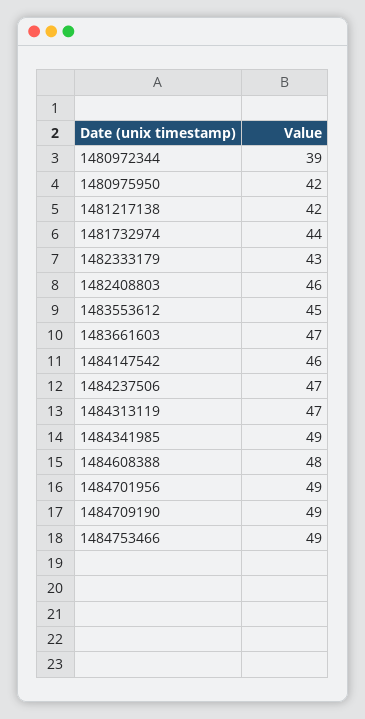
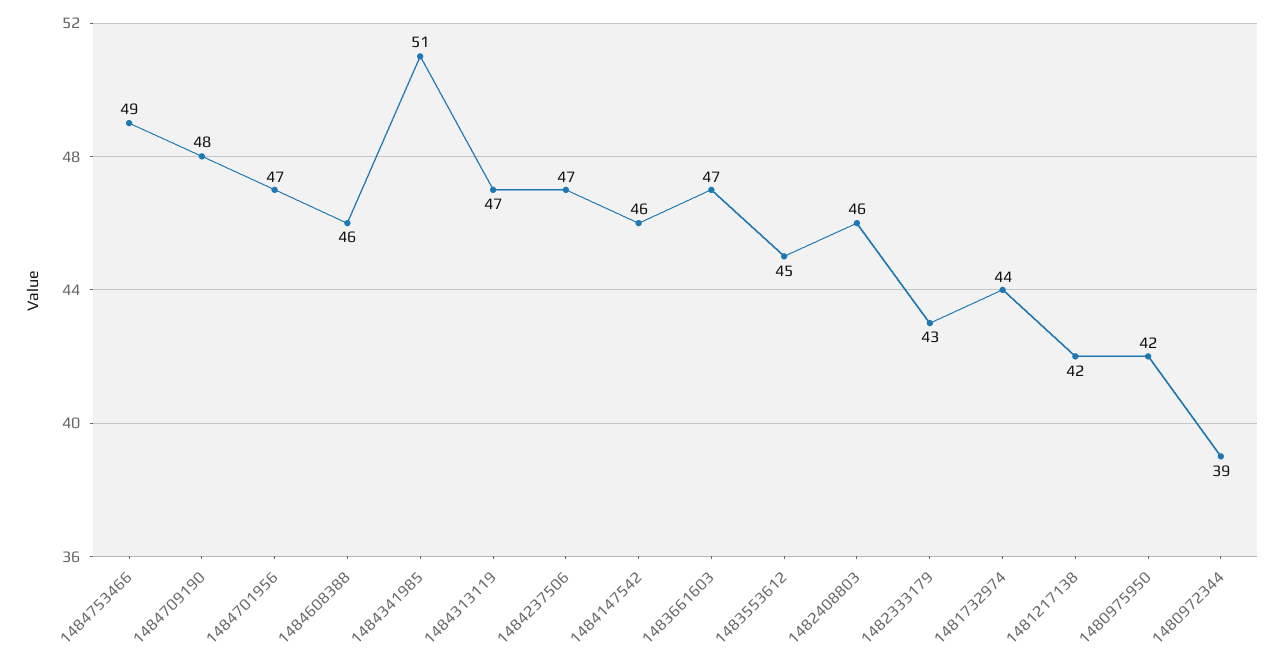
  {
    "1480972344": 39,
    "1480975950": 42,
    "1481217138": 42,
    "1481732974": 44,
    "1482333179": 43,
    "1482408803": 46,
    "1483553612": 45,
    "1483661603": 47,
    "1484147542": 46,
    "1484237506": 47,
    "1484313119": 47,
-   "1484341985": 49,
+   "1484341985": 51,
-   "1484608388": 48,
+   "1484608388": 46,
-   "1484701956": 49,
+   "1484701956": 47,
-   "1484709190": 49,
+   "1484709190": 48,
    "1484753466": 49
  }

